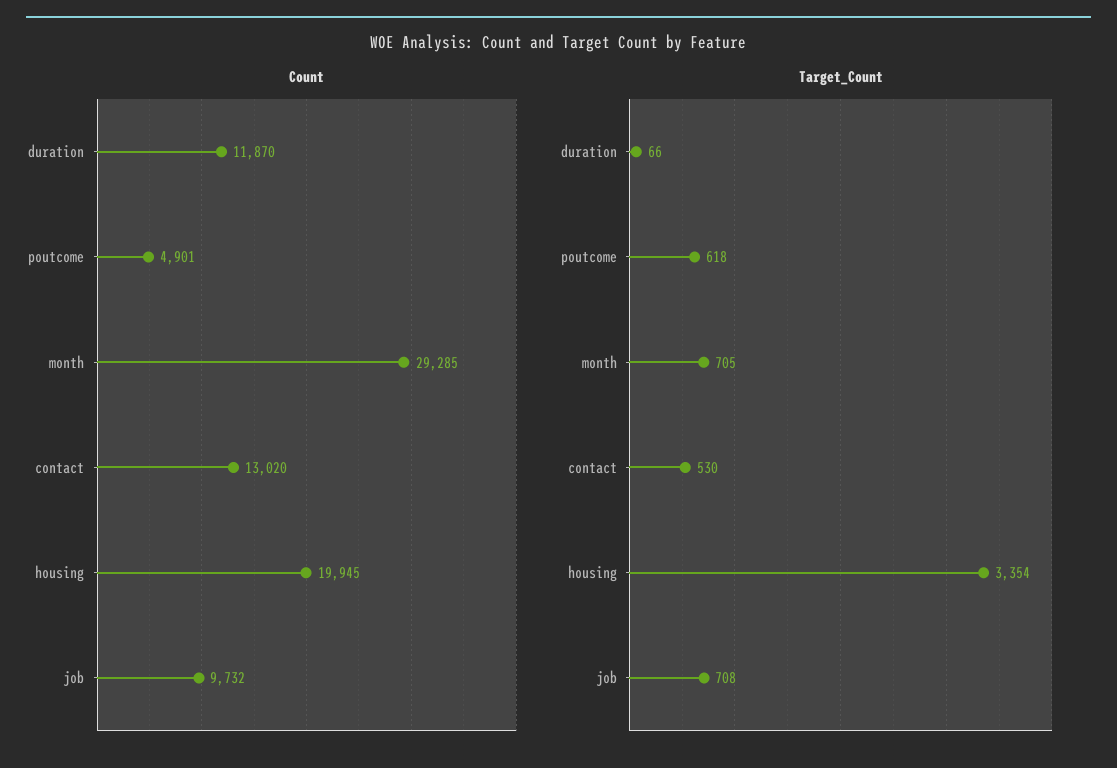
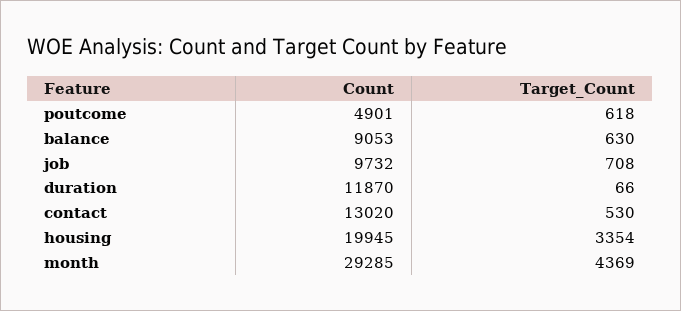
  {
    "Count": {
      "duration": 11870,
      "poutcome": 4901,
      "month": 29285,
      "contact": 13020,
      "housing": 19945,
-     "job": 9732
+     "job": 9732,
+     "balance": 9053
    },
    "Target_Count": {
      "duration": 66,
      "poutcome": 618,
-     "month": 705,
+     "month": 4369,
      "contact": 530,
      "housing": 3354,
-     "job": 708
+     "job": 708,
+     "balance": 630
    }
  }

